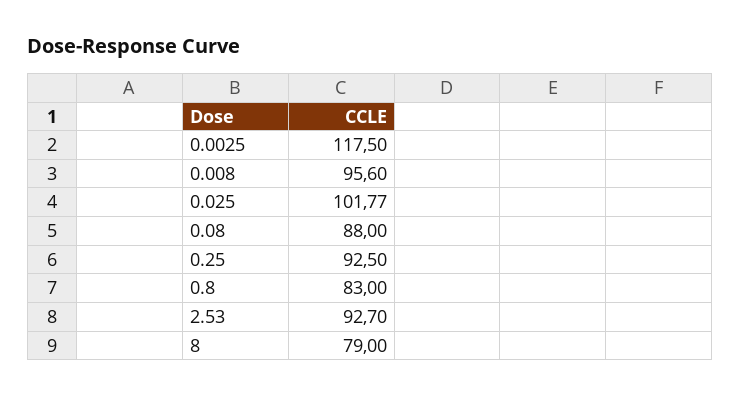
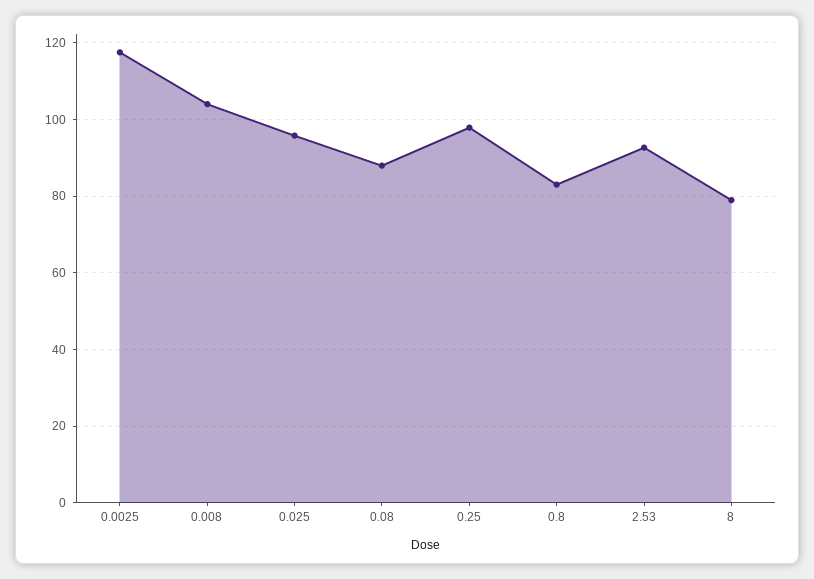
  {
    "0.0025": 117.5,
-   "0.008": 95.6,
+   "0.008": 104,
-   "0.025": 101.77,
+   "0.025": 96,
    "0.08": 88,
-   "0.25": 92.5,
+   "0.25": 98,
    "0.8": 83,
    "2.53": 92.7,
    "8": 79
  }

